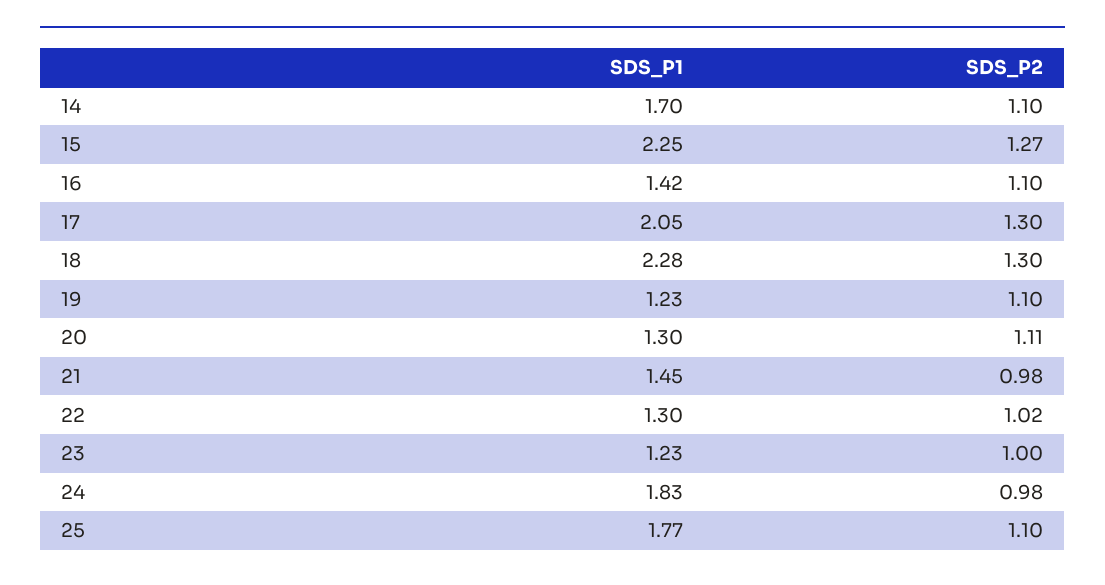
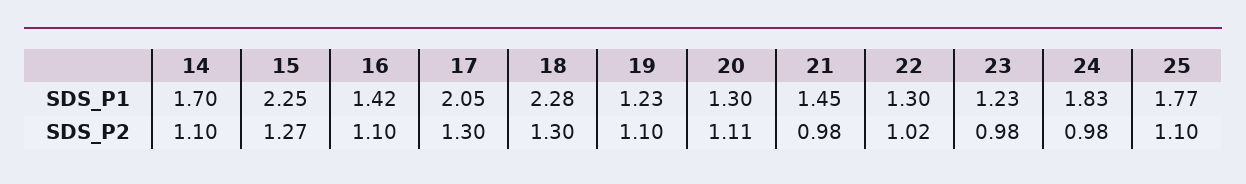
  {
    "SDS_P1": {
      "14": 1.7,
      "15": 2.25,
      "16": 1.42,
      "17": 2.05,
      "18": 2.28,
      "19": 1.23,
      "20": 1.3,
      "21": 1.45,
      "22": 1.3,
      "23": 1.23,
      "24": 1.83,
      "25": 1.77
    },
    "SDS_P2": {
      "14": 1.1,
      "15": 1.27,
      "16": 1.1,
      "17": 1.3,
      "18": 1.3,
      "19": 1.1,
      "20": 1.11,
      "21": 0.98,
      "22": 1.02,
-     "23": 1,
+     "23": 0.98,
      "24": 0.98,
      "25": 1.1
    }
  }

